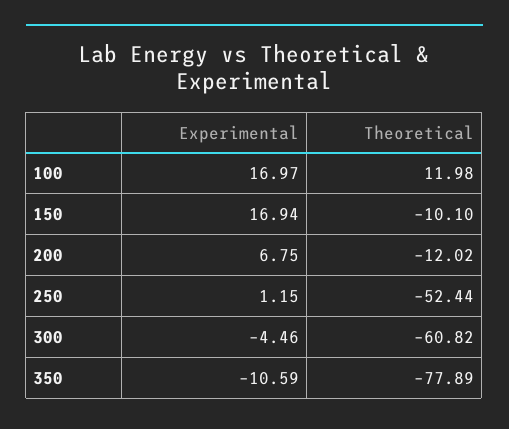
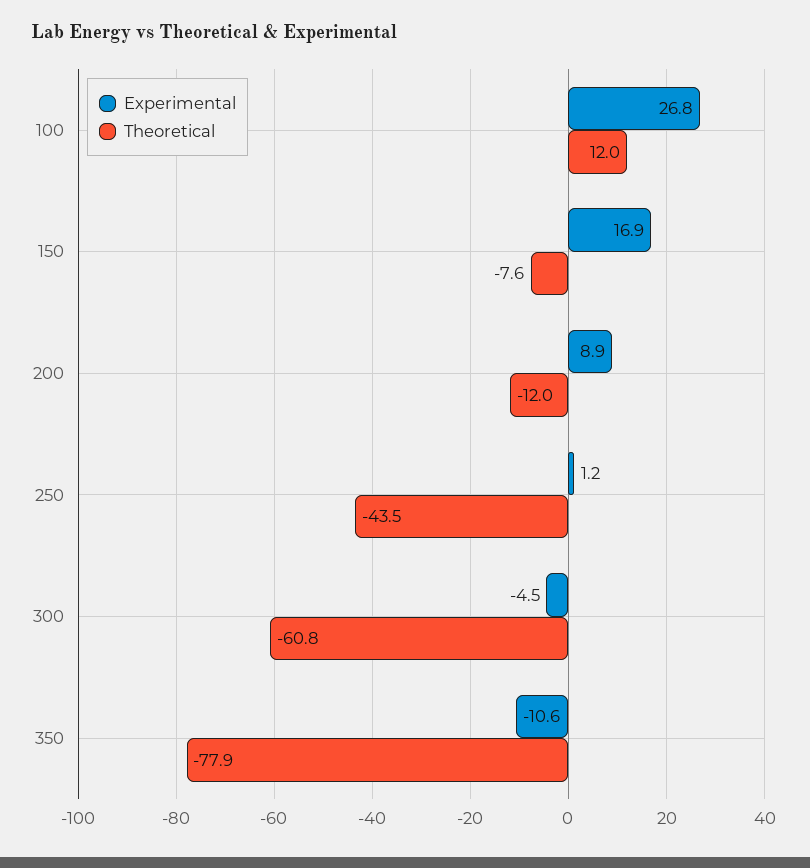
  {
    "Experimental": {
-     "100": 16.97,
+     "100": 26.8,
      "150": 16.94,
-     "200": 6.75,
+     "200": 8.9,
      "250": 1.15,
      "300": -4.46,
      "350": -10.59
    },
    "Theoretical": {
      "100": 11.98,
-     "150": -10.1,
+     "150": -7.6,
      "200": -12.02,
-     "250": -52.44,
+     "250": -43.5,
      "300": -60.82,
      "350": -77.89
    }
  }

